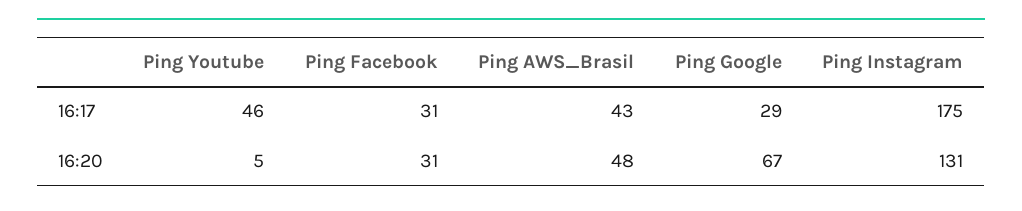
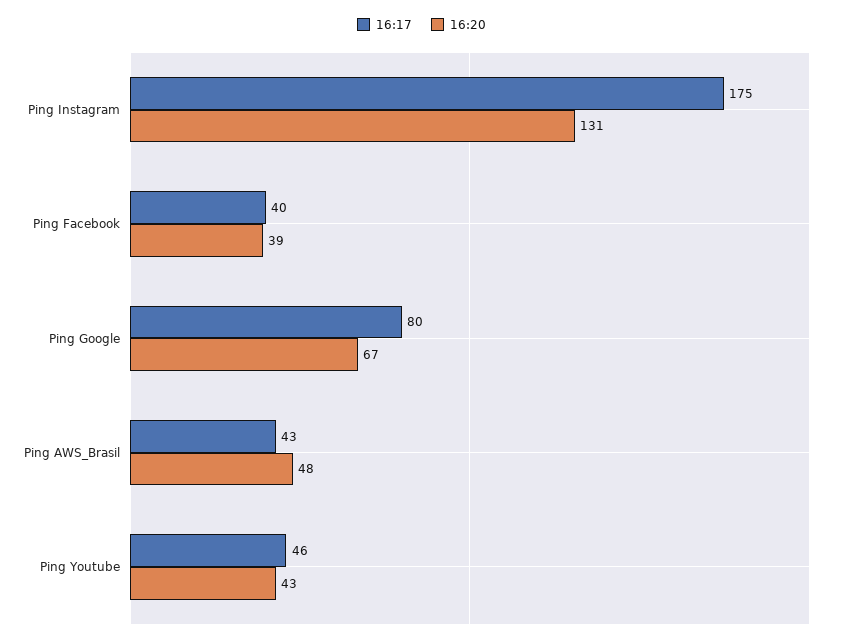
  {
    "16:17": {
      "Ping Youtube": 46,
-     "Ping Facebook": 31,
+     "Ping Facebook": 40,
      "Ping AWS_Brasil": 43,
-     "Ping Google": 29,
+     "Ping Google": 80,
      "Ping Instagram": 175
    },
    "16:20": {
-     "Ping Youtube": 5,
+     "Ping Youtube": 43,
-     "Ping Facebook": 31,
+     "Ping Facebook": 39,
      "Ping AWS_Brasil": 48,
      "Ping Google": 67,
      "Ping Instagram": 131
    }
  }

